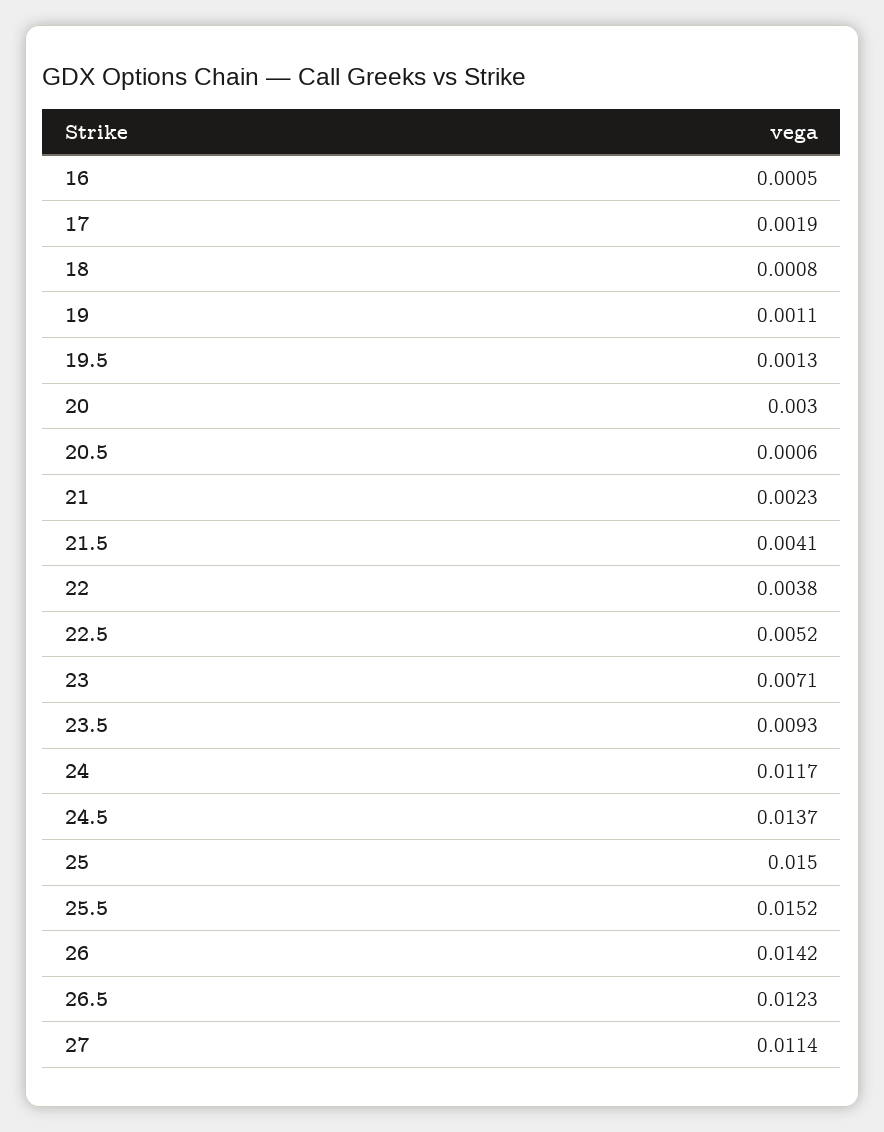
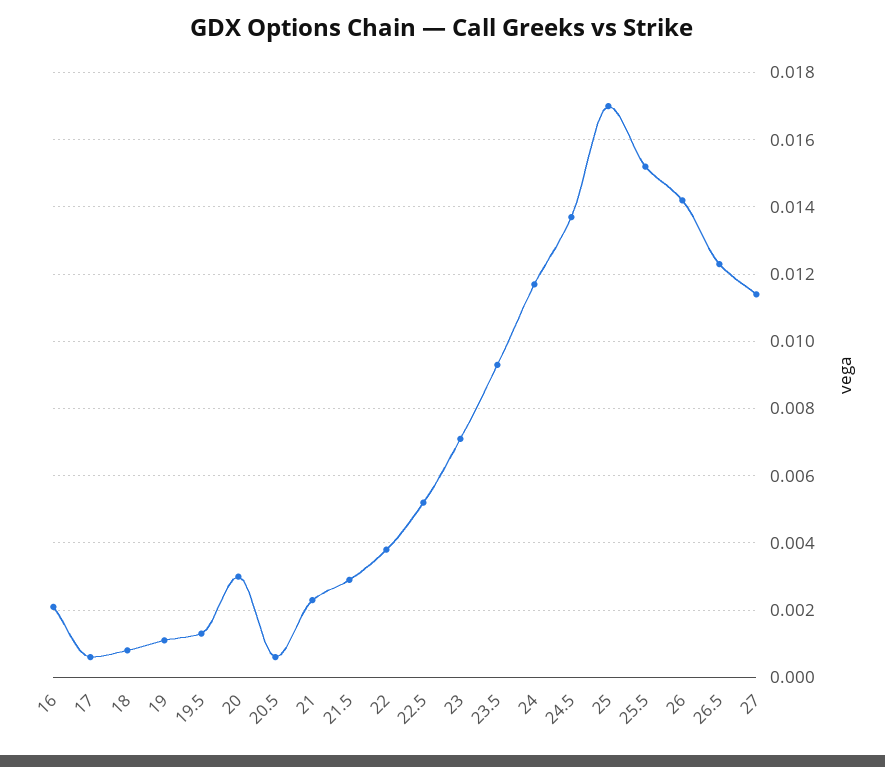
  {
-   "16": 0.0005,
+   "16": 0.002,
-   "17": 0.0019,
+   "17": 0.0005,
    "18": 0.0008,
    "19": 0.0011,
    "19.5": 0.0013,
    "20": 0.003,
    "20.5": 0.0006,
    "21": 0.0023,
-   "21.5": 0.0041,
+   "21.5": 0.003,
    "22": 0.0038,
    "22.5": 0.0052,
    "23": 0.0071,
    "23.5": 0.0093,
    "24": 0.0117,
    "24.5": 0.0137,
-   "25": 0.015,
+   "25": 0.017,
    "25.5": 0.0152,
    "26": 0.0142,
    "26.5": 0.0123,
    "27": 0.0114
  }

